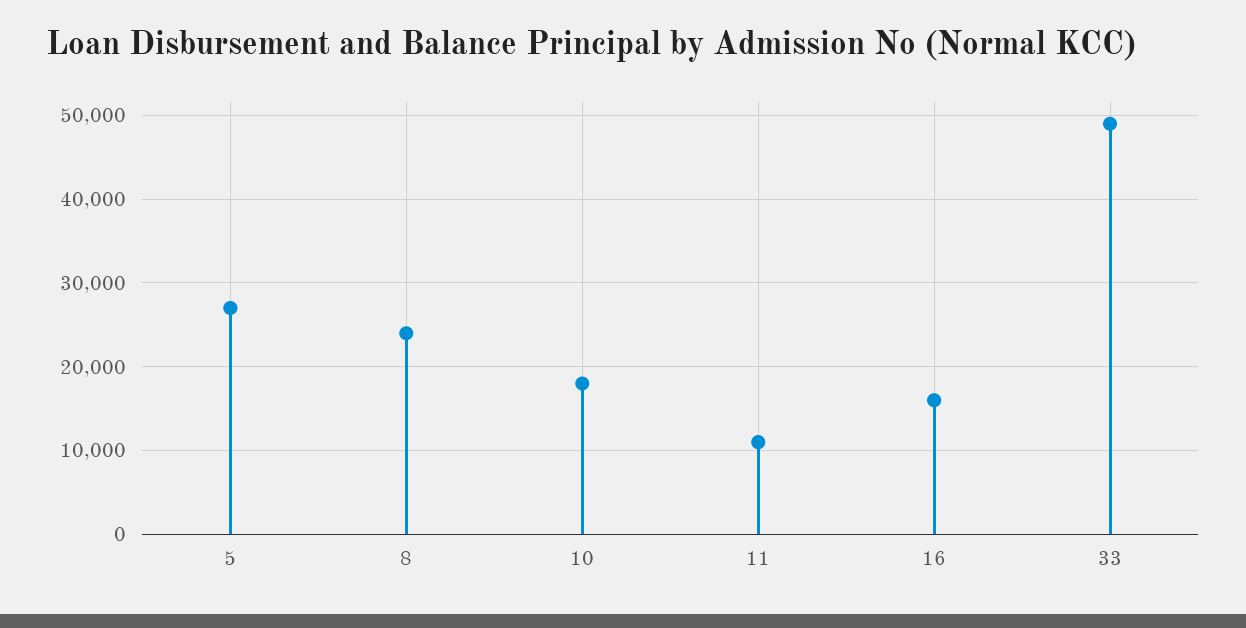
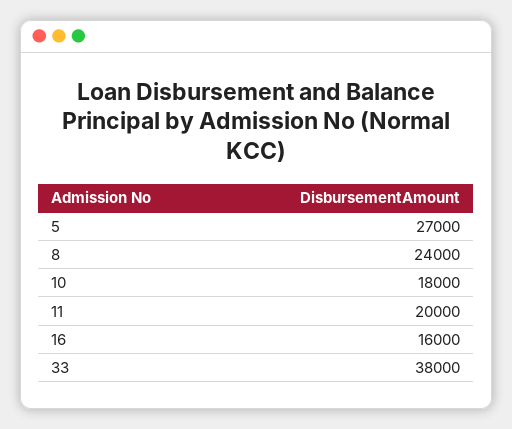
  {
    "5": 27000,
    "8": 24000,
    "10": 18000,
-   "11": 11000,
+   "11": 20000,
    "16": 16000,
-   "33": 49000
+   "33": 38000
  }

